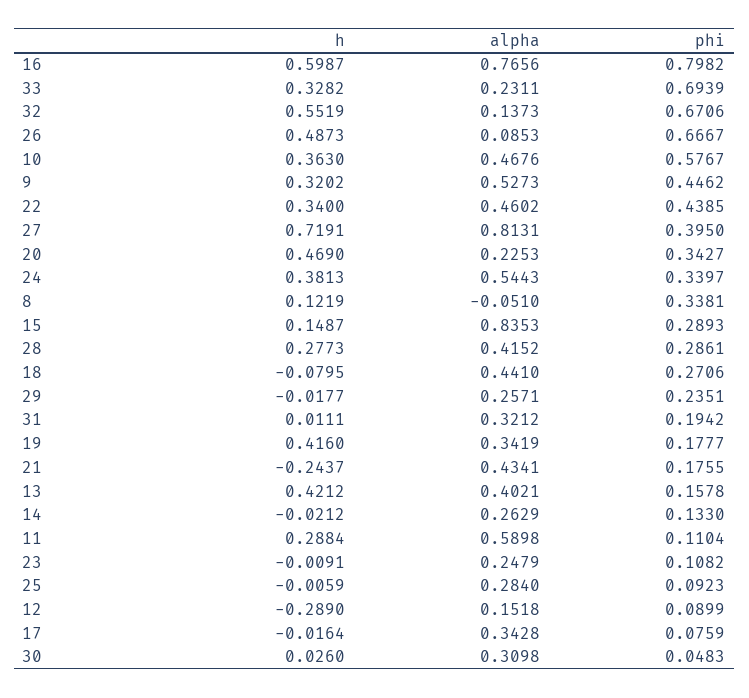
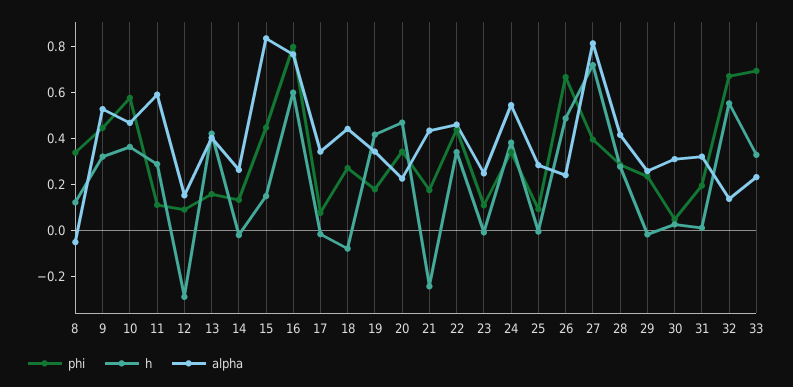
  {
    "h": {
      "16": 0.5987,
      "33": 0.3282,
      "32": 0.5519,
      "26": 0.4873,
      "10": 0.363,
      "9": 0.3202,
      "22": 0.34,
      "27": 0.7191,
      "20": 0.469,
      "24": 0.3813,
      "8": 0.1219,
      "15": 0.1487,
      "28": 0.2773,
      "18": -0.0795,
      "29": -0.0177,
      "31": 0.0111,
      "19": 0.416,
      "21": -0.2437,
      "13": 0.4212,
      "14": -0.0212,
      "11": 0.2884,
      "23": -0.0091,
      "25": -0.0059,
      "12": -0.289,
      "17": -0.0164,
      "30": 0.026
    },
    "alpha": {
      "16": 0.7656,
      "33": 0.2311,
      "32": 0.1373,
-     "26": 0.0853,
+     "26": 0.25,
      "10": 0.4676,
      "9": 0.5273,
      "22": 0.4602,
      "27": 0.8131,
      "20": 0.2253,
      "24": 0.5443,
      "8": -0.051,
      "15": 0.8353,
      "28": 0.4152,
      "18": 0.441,
      "29": 0.2571,
      "31": 0.3212,
      "19": 0.3419,
      "21": 0.4341,
      "13": 0.4021,
      "14": 0.2629,
      "11": 0.5898,
      "23": 0.2479,
      "25": 0.284,
      "12": 0.1518,
      "17": 0.3428,
      "30": 0.3098
    },
    "phi": {
      "16": 0.7982,
      "33": 0.6939,
      "32": 0.6706,
      "26": 0.6667,
      "10": 0.5767,
      "9": 0.4462,
      "22": 0.4385,
      "27": 0.395,
      "20": 0.3427,
      "24": 0.3397,
      "8": 0.3381,
-     "15": 0.2893,
+     "15": 0.45,
      "28": 0.2861,
      "18": 0.2706,
      "29": 0.2351,
      "31": 0.1942,
      "19": 0.1777,
      "21": 0.1755,
      "13": 0.1578,
      "14": 0.133,
      "11": 0.1104,
      "23": 0.1082,
      "25": 0.0923,
      "12": 0.0899,
      "17": 0.0759,
      "30": 0.0483
    }
  }

